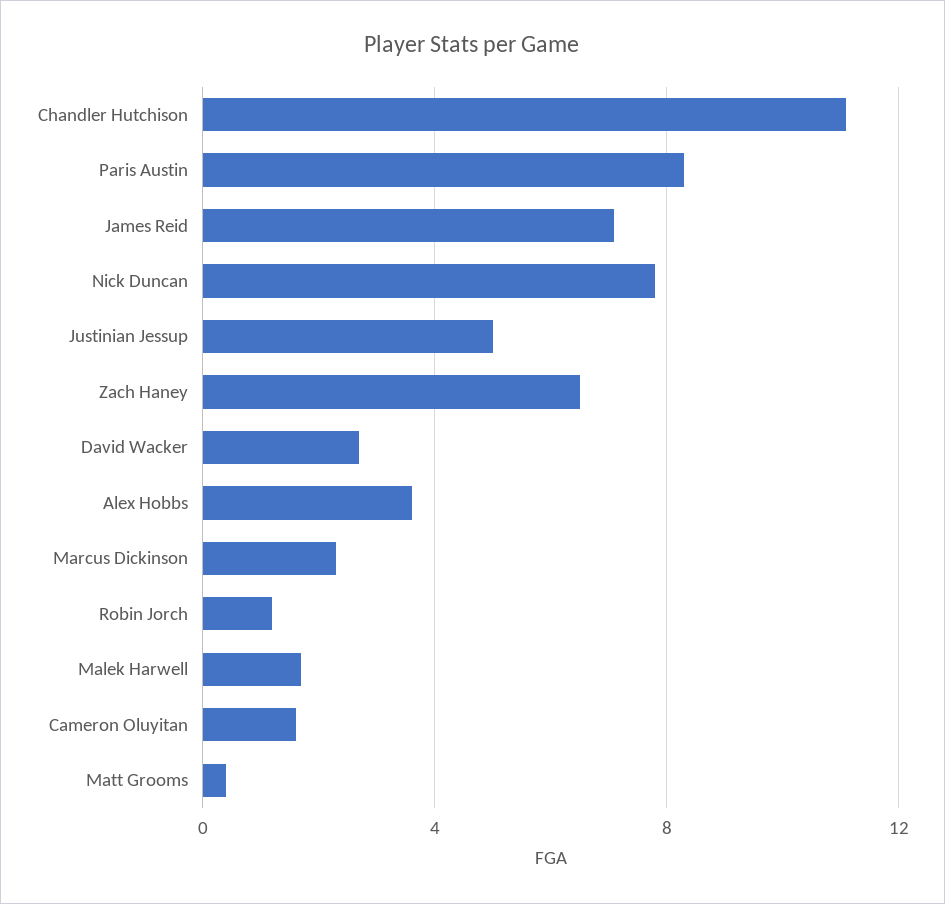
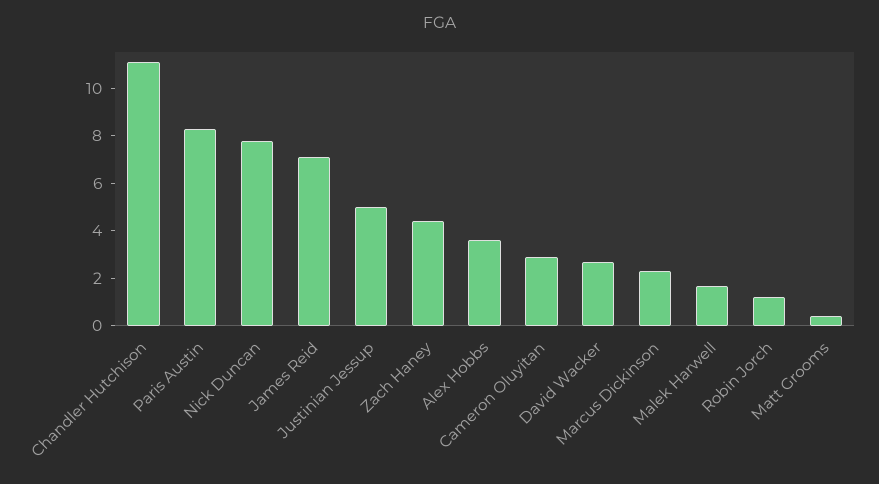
  {
    "Chandler Hutchison": 11,
    "Paris Austin": 8.5,
    "James Reid": 7,
    "Nick Duncan": 8,
    "Justinian Jessup": 5,
-   "Zach Haney": 6.5,
+   "Zach Haney": 4.5,
    "David Wacker": 2.5,
    "Alex Hobbs": 3.5,
    "Marcus Dickinson": 2.5,
    "Robin Jorch": 1,
    "Malek Harwell": 1.5,
-   "Cameron Oluyitan": 1.5,
+   "Cameron Oluyitan": 3,
    "Matt Grooms": 0.5
  }

